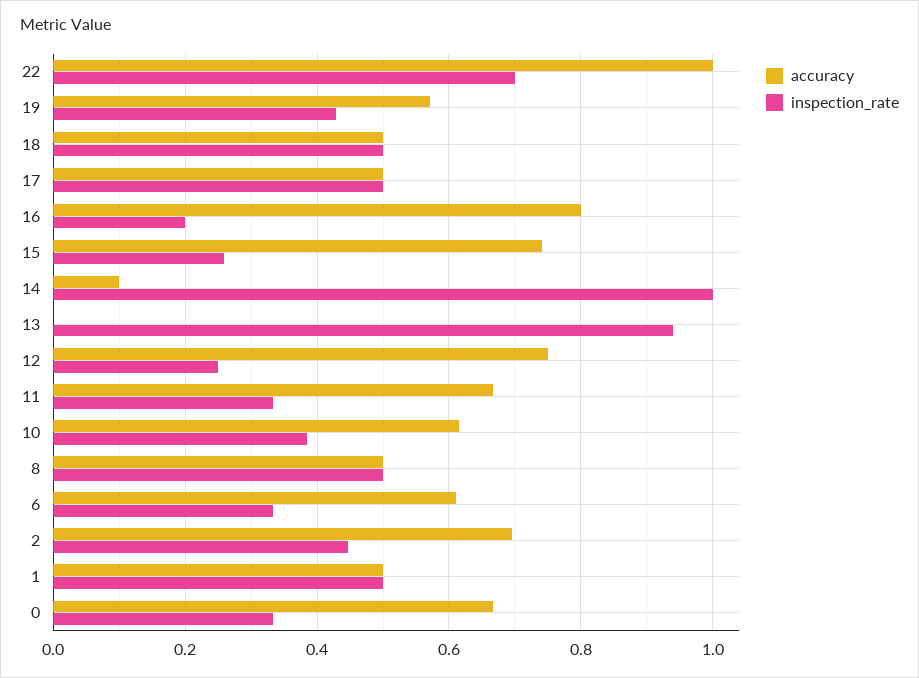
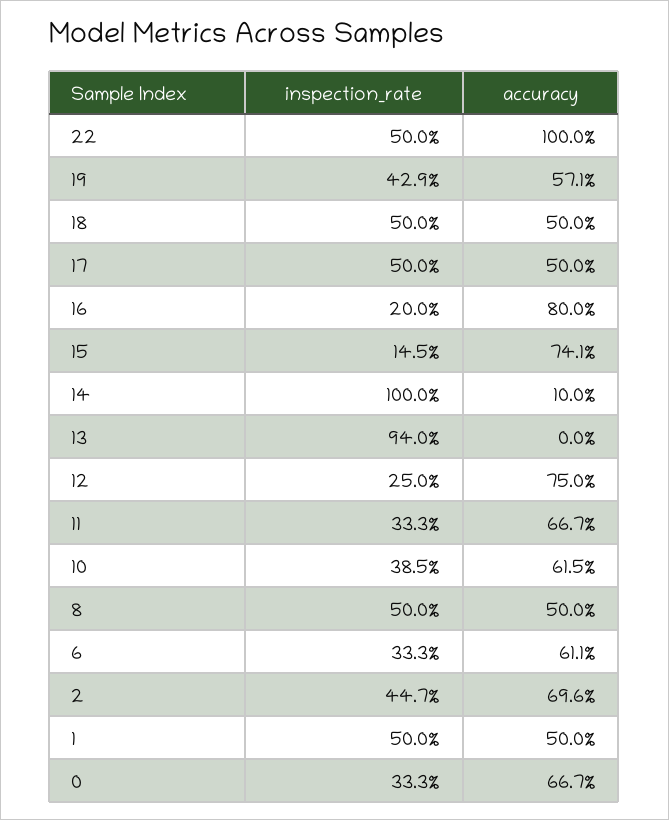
  {
    "accuracy": {
      "22": 1,
      "19": 0.571,
      "18": 0.5,
      "17": 0.5,
      "16": 0.8,
      "15": 0.741,
      "14": 0.1,
      "13": 0,
      "12": 0.75,
      "11": 0.667,
      "10": 0.615,
      "8": 0.5,
      "6": 0.611,
      "2": 0.696,
      "1": 0.5,
      "0": 0.667
    },
    "inspection_rate": {
-     "22": 0.7,
+     "22": 0.5,
      "19": 0.429,
      "18": 0.5,
      "17": 0.5,
      "16": 0.2,
-     "15": 0.26,
+     "15": 0.145,
      "14": 1,
      "13": 0.94,
      "12": 0.25,
      "11": 0.333,
      "10": 0.385,
      "8": 0.5,
      "6": 0.333,
      "2": 0.447,
      "1": 0.5,
      "0": 0.333
    }
  }

